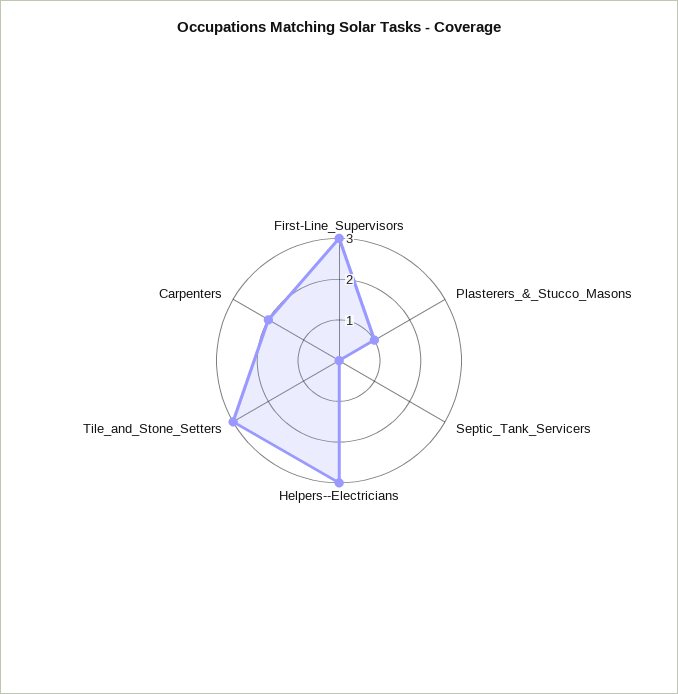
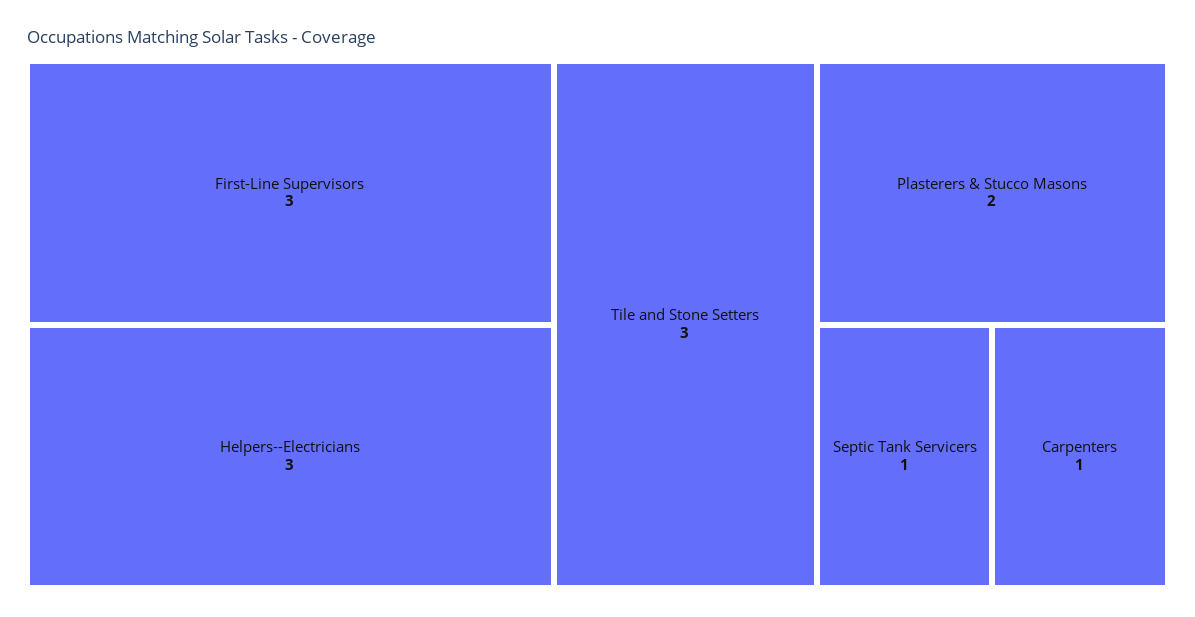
  {
    "First-Line_Supervisors": 3,
-   "Plasterers_&_Stucco_Masons": 1,
+   "Plasterers_&_Stucco_Masons": 2,
-   "Septic_Tank_Servicers": 0,
+   "Septic_Tank_Servicers": 1,
    "Helpers--Electricians": 3,
    "Tile_and_Stone_Setters": 3,
-   "Carpenters": 2
+   "Carpenters": 1
  }

